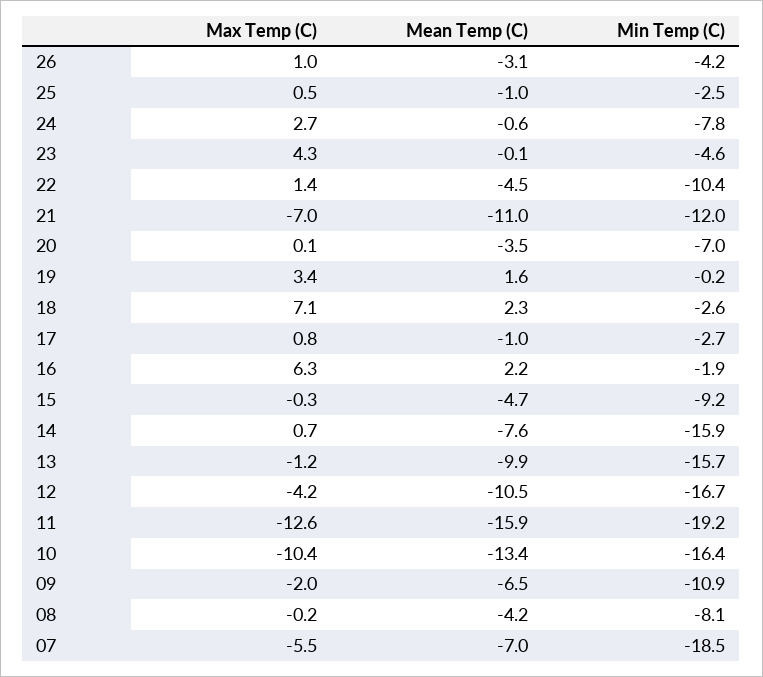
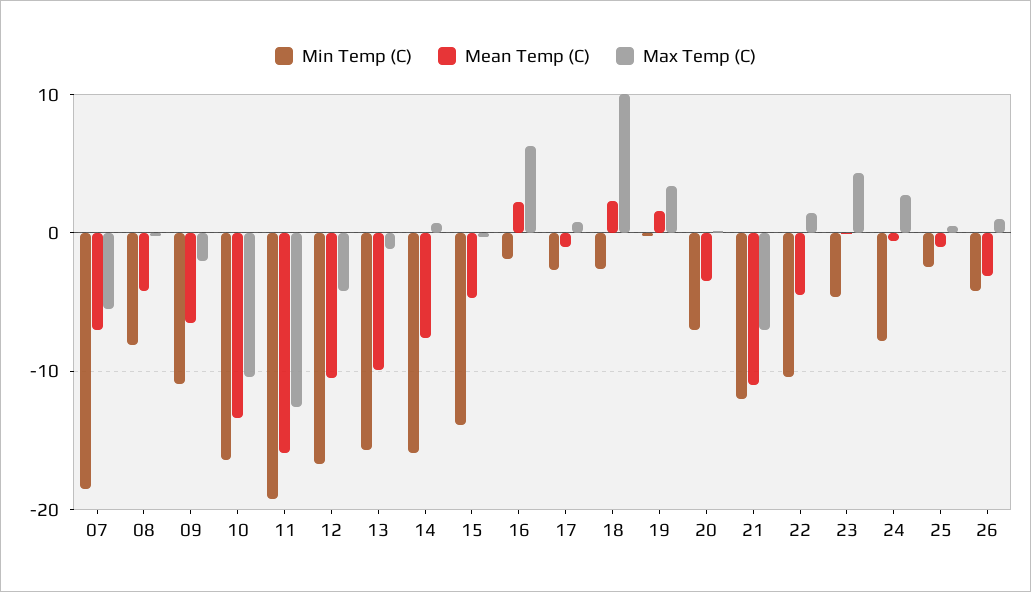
  {
    "Max Temp (C)": {
      "26": 1,
      "25": 0.5,
      "24": 2.7,
      "23": 4.3,
      "22": 1.4,
      "21": -7,
      "20": 0.1,
      "19": 3.4,
-     "18": 7.1,
+     "18": 10,
      "17": 0.8,
      "16": 6.3,
      "15": -0.3,
      "14": 0.7,
      "13": -1.2,
      "12": -4.2,
      "11": -12.6,
      "10": -10.4,
      "09": -2,
      "08": -0.2,
      "07": -5.5
    },
    "Mean Temp (C)": {
      "26": -3.1,
      "25": -1,
      "24": -0.6,
      "23": -0.1,
      "22": -4.5,
      "21": -11,
      "20": -3.5,
      "19": 1.6,
      "18": 2.3,
      "17": -1,
      "16": 2.2,
      "15": -4.7,
      "14": -7.6,
      "13": -9.9,
      "12": -10.5,
      "11": -15.9,
      "10": -13.4,
      "09": -6.5,
      "08": -4.2,
      "07": -7
    },
    "Min Temp (C)": {
      "26": -4.2,
      "25": -2.5,
      "24": -7.8,
      "23": -4.6,
      "22": -10.4,
      "21": -12,
      "20": -7,
      "19": -0.2,
      "18": -2.6,
      "17": -2.7,
      "16": -1.9,
-     "15": -9.2,
+     "15": -14,
      "14": -15.9,
      "13": -15.7,
      "12": -16.7,
      "11": -19.2,
      "10": -16.4,
      "09": -10.9,
      "08": -8.1,
      "07": -18.5
    }
  }

